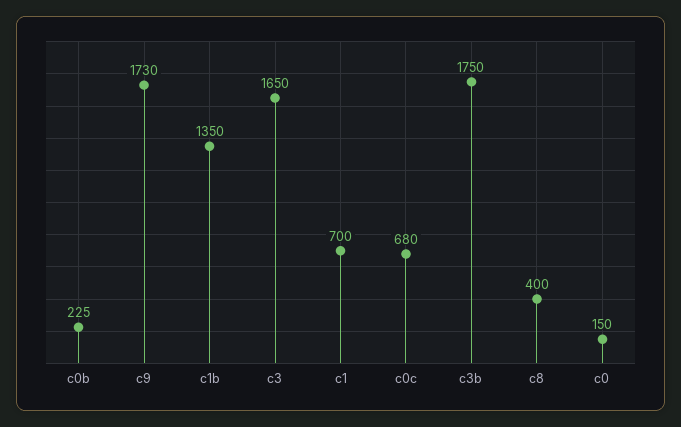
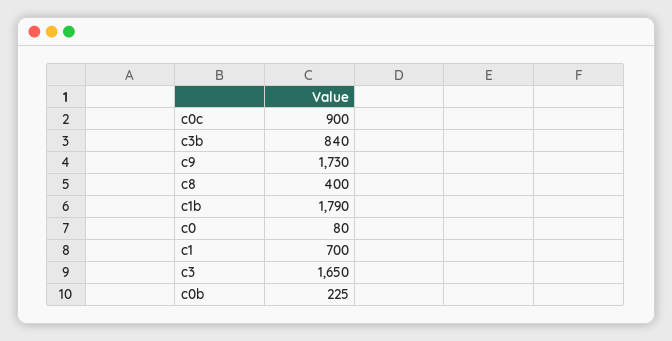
  {
    "c0b": 225,
    "c9": 1730,
-   "c1b": 1350,
+   "c1b": 1790,
    "c3": 1650,
    "c1": 700,
-   "c0c": 680,
+   "c0c": 900,
-   "c3b": 1750,
+   "c3b": 840,
    "c8": 400,
-   "c0": 150
+   "c0": 80
  }

